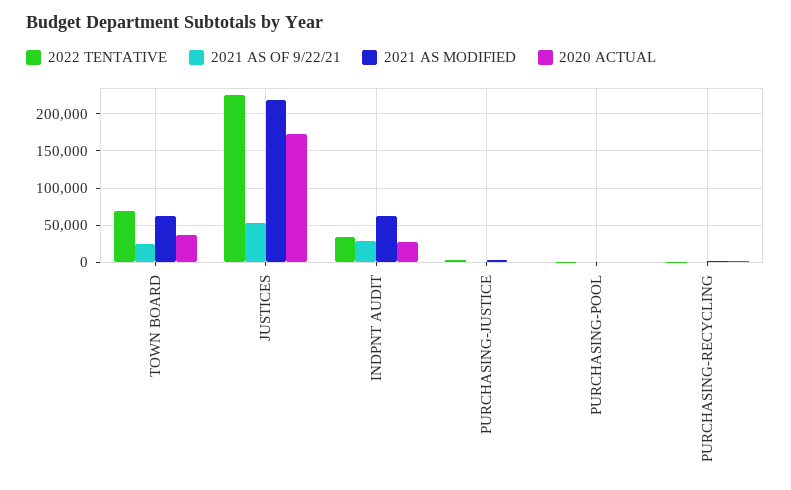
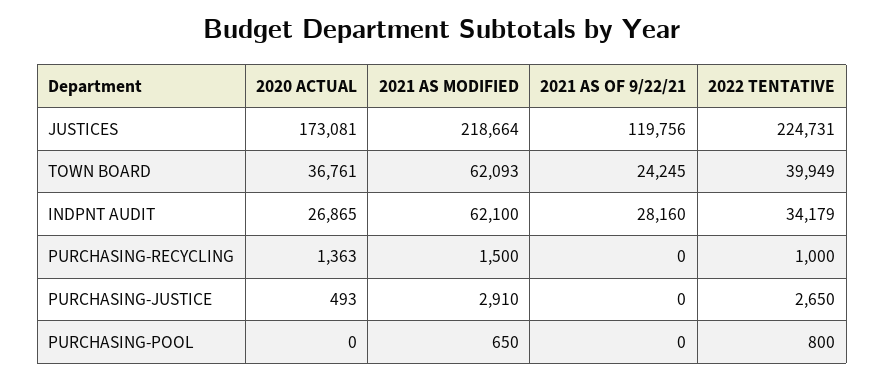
  {
    "2022 TENTATIVE": {
-     "TOWN BOARD": 70000,
+     "TOWN BOARD": 39949,
      "JUSTICES": 224731,
      "INDPNT AUDIT": 34179,
      "PURCHASING-JUSTICE": 2650,
      "PURCHASING-POOL": 800,
      "PURCHASING-RECYCLING": 1000
    },
    "2021 AS OF 9/22/21": {
      "TOWN BOARD": 24245,
-     "JUSTICES": 50000,
+     "JUSTICES": 119756,
      "INDPNT AUDIT": 28160,
      "PURCHASING-JUSTICE": 0,
      "PURCHASING-POOL": 0,
      "PURCHASING-RECYCLING": 0
    },
    "2021 AS MODIFIED": {
      "TOWN BOARD": 62093,
      "JUSTICES": 218664,
      "INDPNT AUDIT": 62100,
      "PURCHASING-JUSTICE": 2910,
      "PURCHASING-POOL": 650,
      "PURCHASING-RECYCLING": 1500
    },
    "2020 ACTUAL": {
      "TOWN BOARD": 36761,
      "JUSTICES": 173081,
      "INDPNT AUDIT": 26865,
      "PURCHASING-JUSTICE": 493,
      "PURCHASING-POOL": 0,
      "PURCHASING-RECYCLING": 1363
    }
  }

